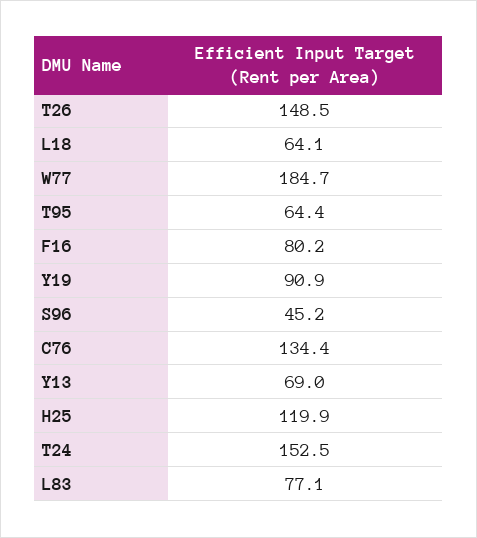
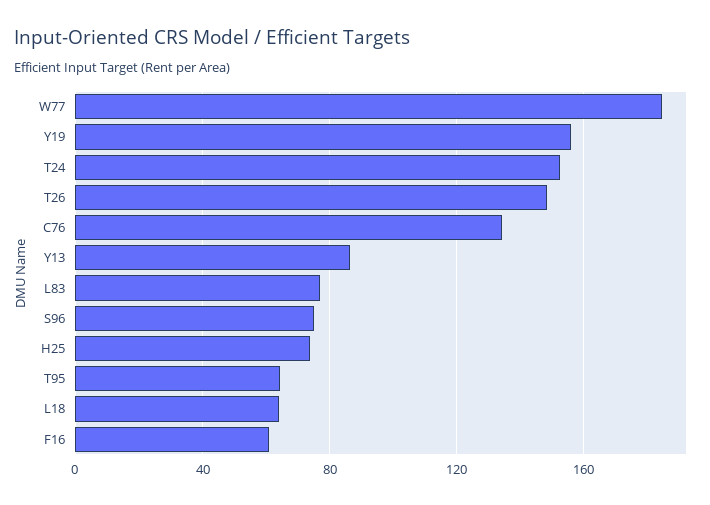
  {
    "T26": 148.5,
    "L18": 64.1,
    "W77": 184.7,
    "T95": 64.4,
-   "F16": 80.2,
+   "F16": 60,
-   "Y19": 90.9,
+   "Y19": 155,
-   "S96": 45.2,
+   "S96": 75,
    "C76": 134.4,
-   "Y13": 69,
+   "Y13": 85,
-   "H25": 119.9,
+   "H25": 75,
    "T24": 152.5,
    "L83": 77.1
  }

